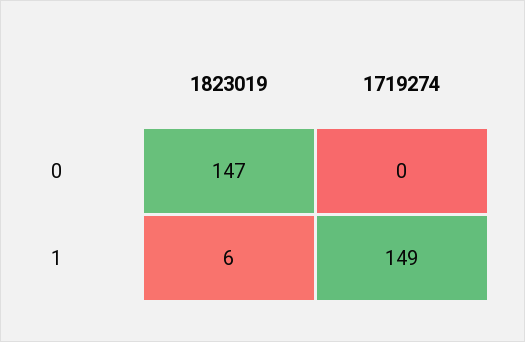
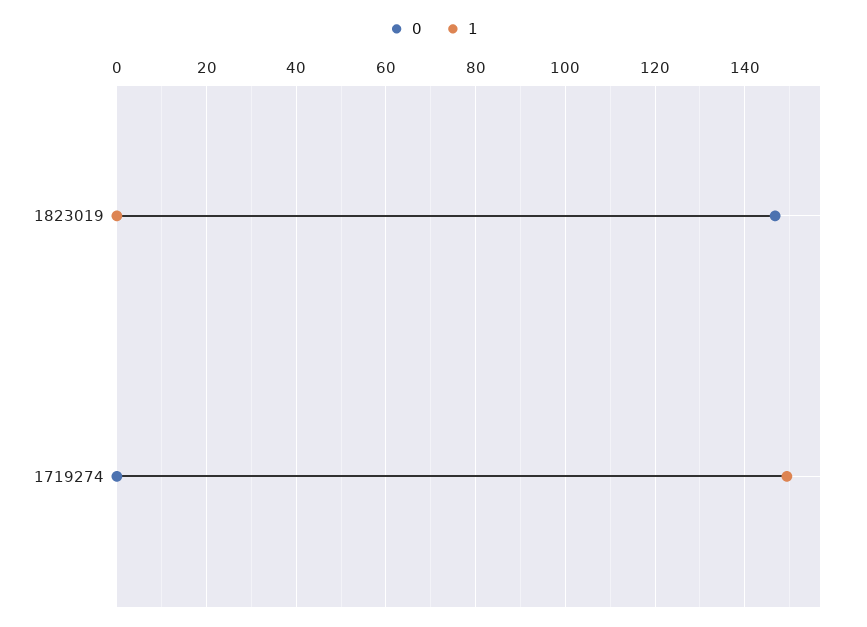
  {
    "0": {
      "1823019": 147,
      "1719274": 0
    },
    "1": {
-     "1823019": 6,
+     "1823019": 0,
      "1719274": 149
    }
  }

